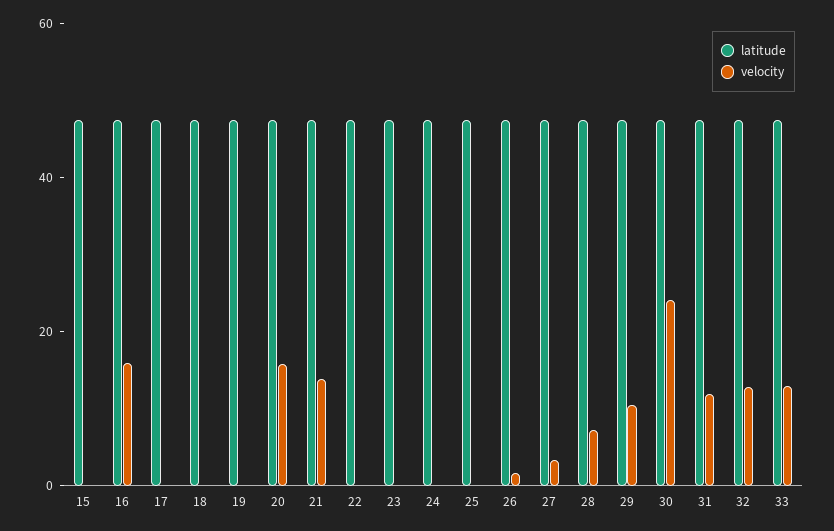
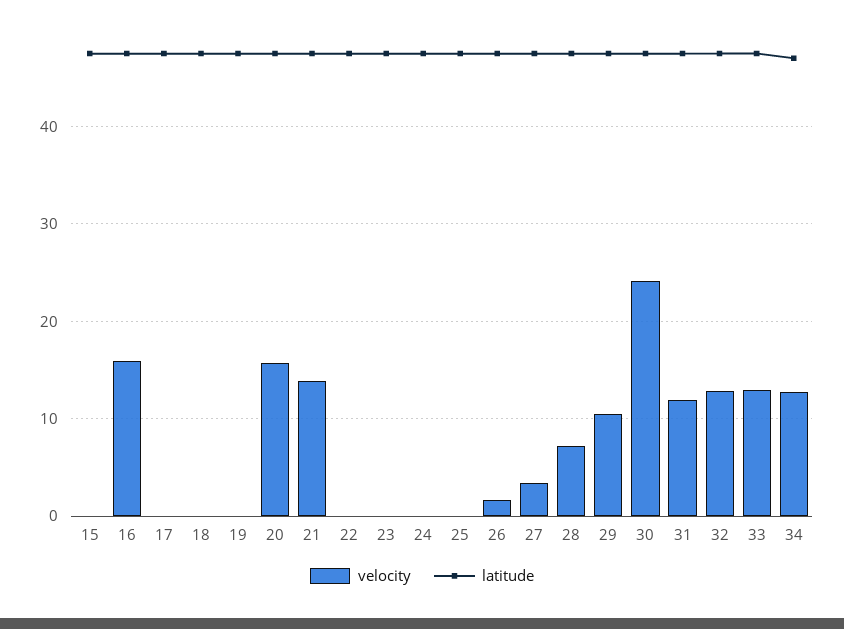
  {
    "latitude": {
      "15": 47,
      "16": 47,
      "17": 47,
      "18": 47,
      "19": 47,
      "20": 47,
      "21": 47,
      "22": 47,
      "23": 47,
      "24": 47,
      "25": 47,
      "26": 47,
      "27": 47,
      "28": 47,
      "29": 47,
      "30": 47,
      "31": 47,
      "32": 47,
-     "33": 47
+     "33": 47,
+     "34": 47
    },
    "velocity": {
      "15": 0,
      "16": 16,
      "17": 0,
      "18": 0,
      "19": 0,
      "20": 16,
      "21": 14,
      "22": 0,
      "23": 0,
      "24": 0,
      "25": 0,
      "26": 2,
      "27": 3,
      "28": 7,
      "29": 10,
      "30": 24,
      "31": 12,
      "32": 13,
-     "33": 13
+     "33": 13,
+     "34": 13
    }
  }

